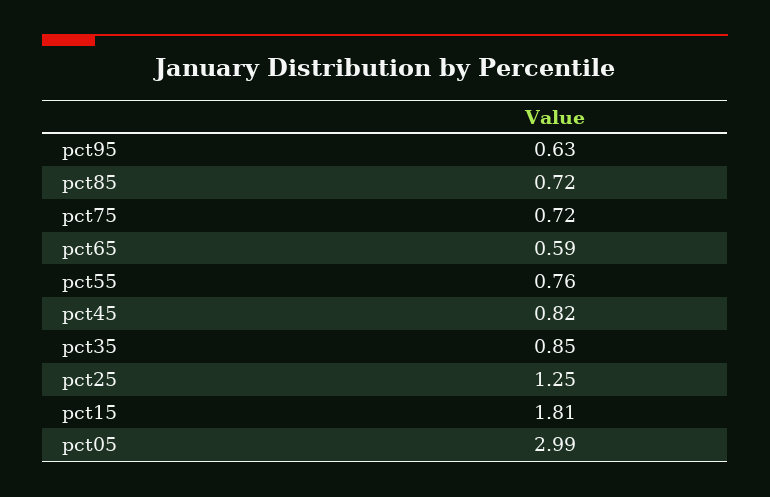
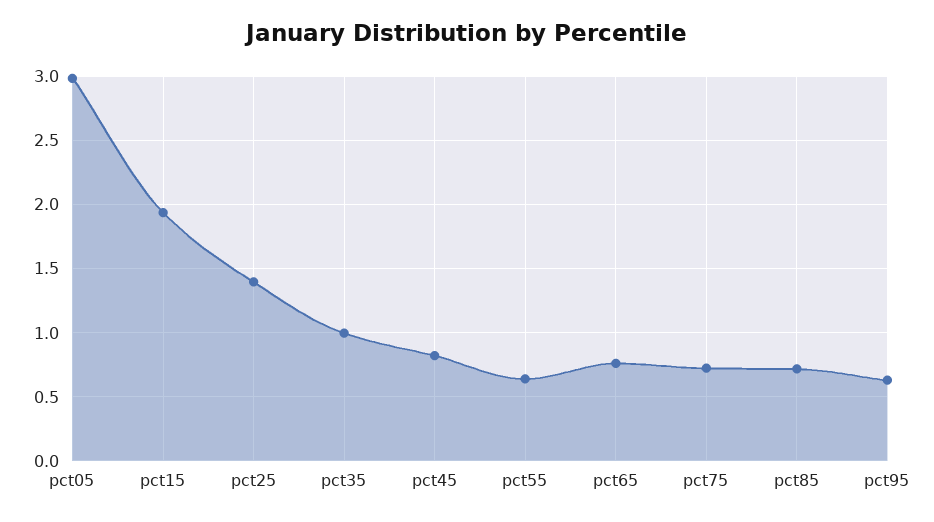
  {
    "pct95": 0.63,
    "pct85": 0.72,
    "pct75": 0.72,
-   "pct65": 0.59,
+   "pct65": 0.75,
-   "pct55": 0.76,
+   "pct55": 0.65,
    "pct45": 0.82,
-   "pct35": 0.85,
+   "pct35": 1,
-   "pct25": 1.25,
+   "pct25": 1.4,
-   "pct15": 1.81,
+   "pct15": 1.95,
    "pct05": 2.99
  }

